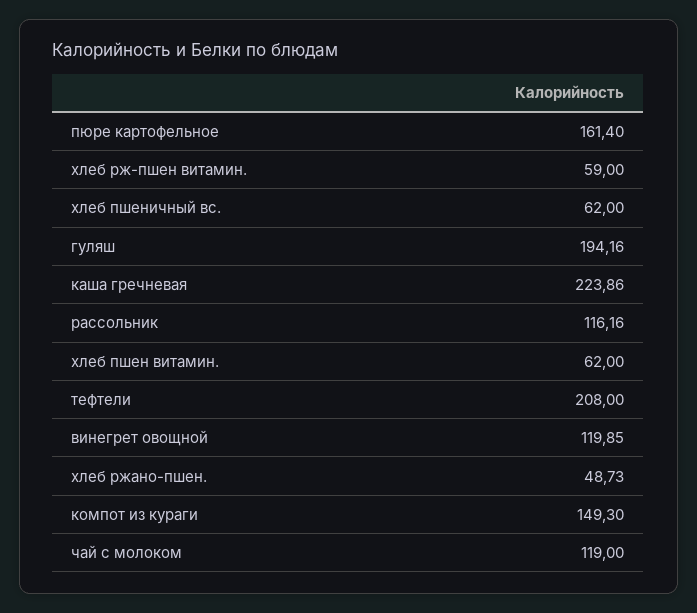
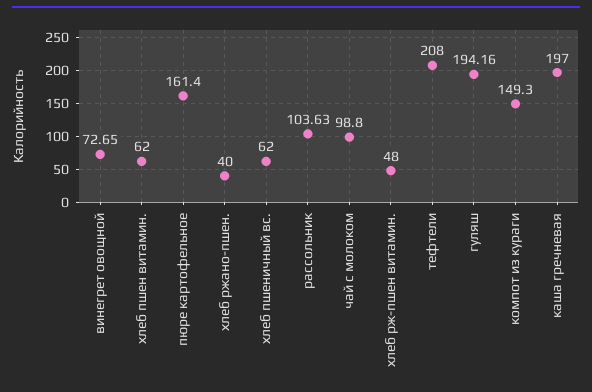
  {
    "пюре картофельное": 161.4,
-   "хлеб рж-пшен витамин.": 59,
+   "хлеб рж-пшен витамин.": 48,
    "хлеб пшеничный вс.": 62,
    "гуляш": 194.16,
-   "каша гречневая": 223.86,
+   "каша гречневая": 197,
-   "рассольник": 116.16,
+   "рассольник": 103.63,
    "хлеб пшен витамин.": 62,
    "тефтели": 208,
-   "винегрет овощной": 119.85,
+   "винегрет овощной": 72.65,
-   "хлеб ржано-пшен.": 48.73,
+   "хлеб ржано-пшен.": 40,
    "компот из кураги": 149.3,
-   "чай с молоком": 119
+   "чай с молоком": 98.8
  }

